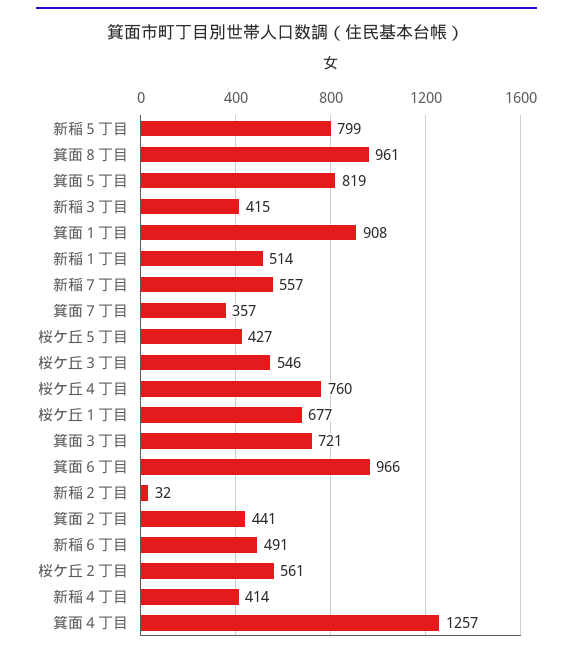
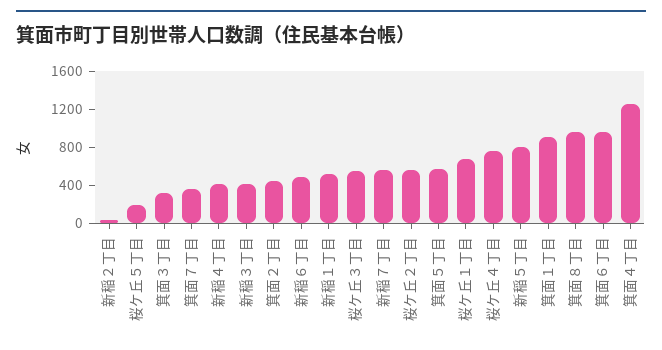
  {
    "新稲５丁目": 799,
    "箕面８丁目": 961,
-   "箕面５丁目": 819,
+   "箕面５丁目": 600,
    "新稲３丁目": 415,
    "箕面１丁目": 908,
    "新稲１丁目": 514,
    "新稲７丁目": 557,
    "箕面７丁目": 357,
-   "桜ケ丘５丁目": 427,
+   "桜ケ丘５丁目": 200,
    "桜ケ丘３丁目": 546,
    "桜ケ丘４丁目": 760,
    "桜ケ丘１丁目": 677,
-   "箕面３丁目": 721,
+   "箕面３丁目": 300,
    "箕面６丁目": 966,
    "新稲２丁目": 32,
    "箕面２丁目": 441,
    "新稲６丁目": 491,
    "桜ケ丘２丁目": 561,
    "新稲４丁目": 414,
    "箕面４丁目": 1257
  }

